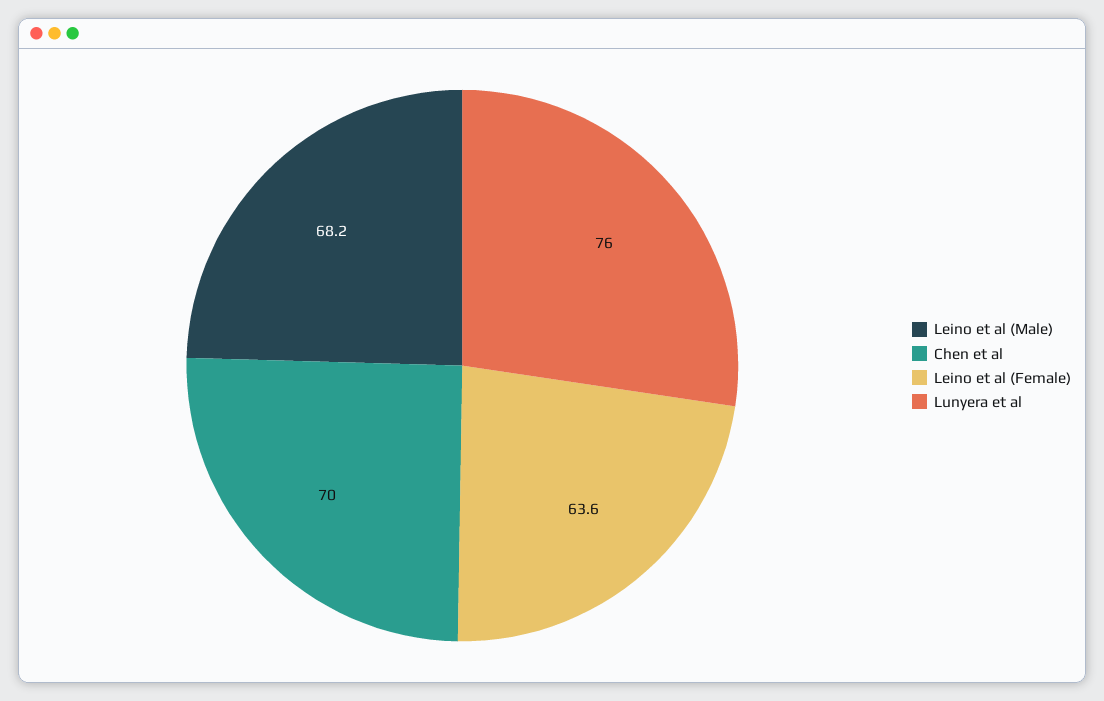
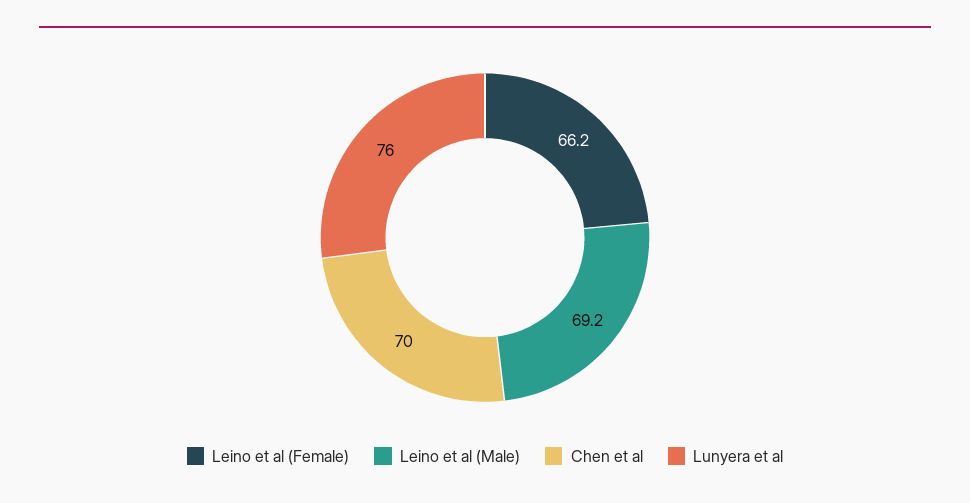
  {
-   "Leino et al (Male)": 68.2,
+   "Leino et al (Male)": 69.2,
    "Chen et al": 70,
-   "Leino et al (Female)": 63.6,
+   "Leino et al (Female)": 66.2,
    "Lunyera et al": 76
  }

